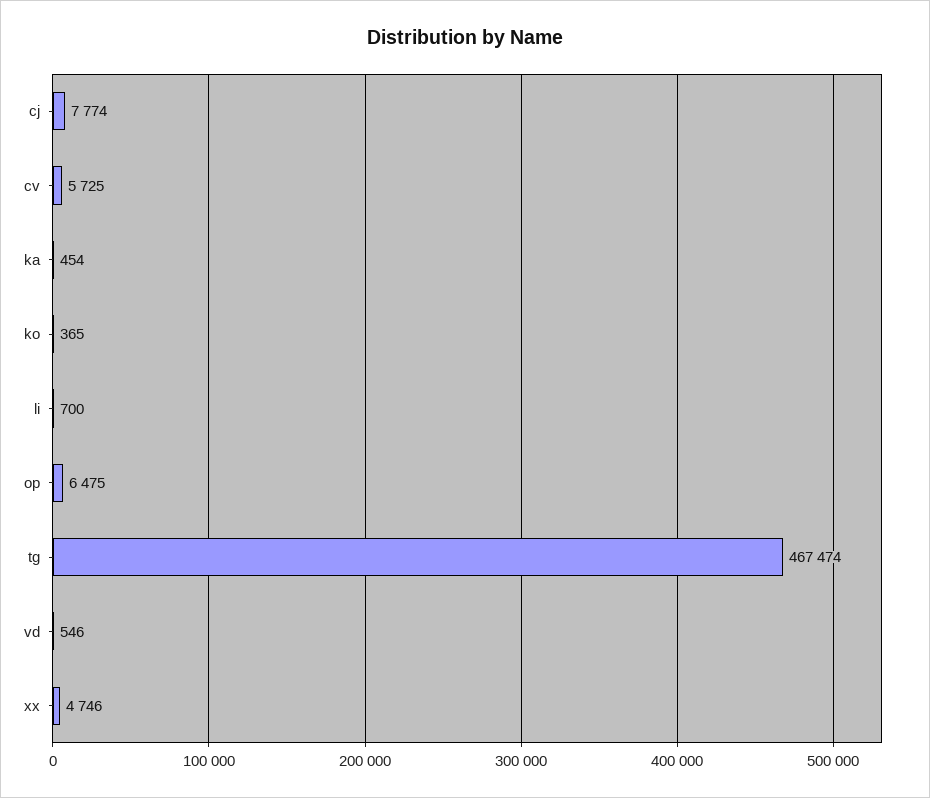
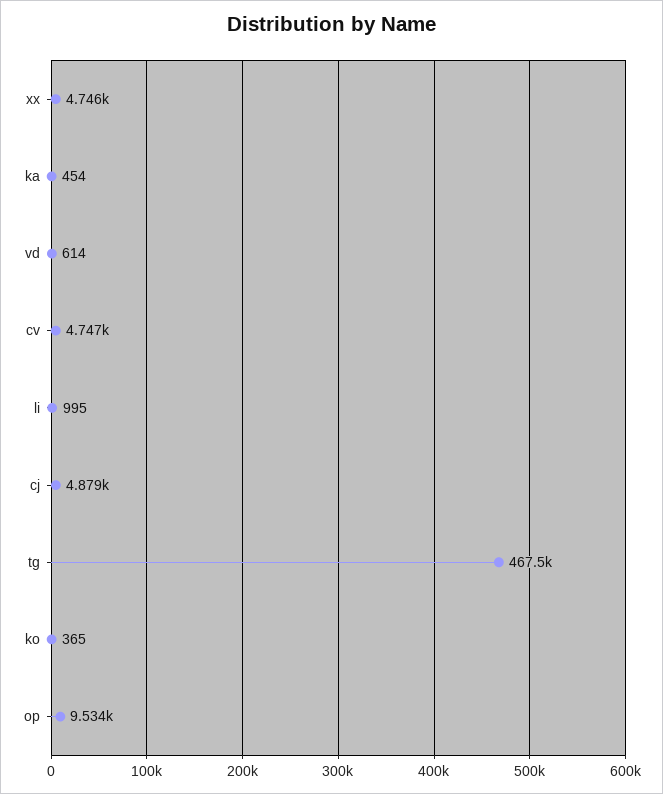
  {
-   "cj": 7774,
+   "cj": 4879,
-   "cv": 5725,
+   "cv": 4747,
    "ka": 454,
    "ko": 365,
-   "li": 700,
+   "li": 995,
-   "op": 6475,
+   "op": 9534,
    "tg": 467474,
-   "vd": 546,
+   "vd": 614,
    "xx": 4746
  }

